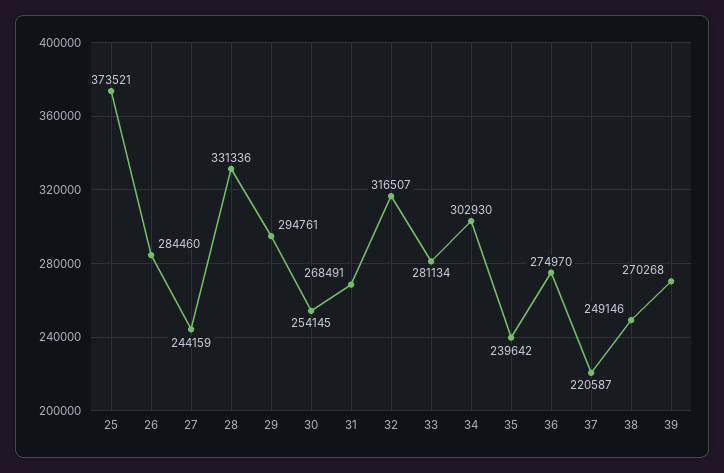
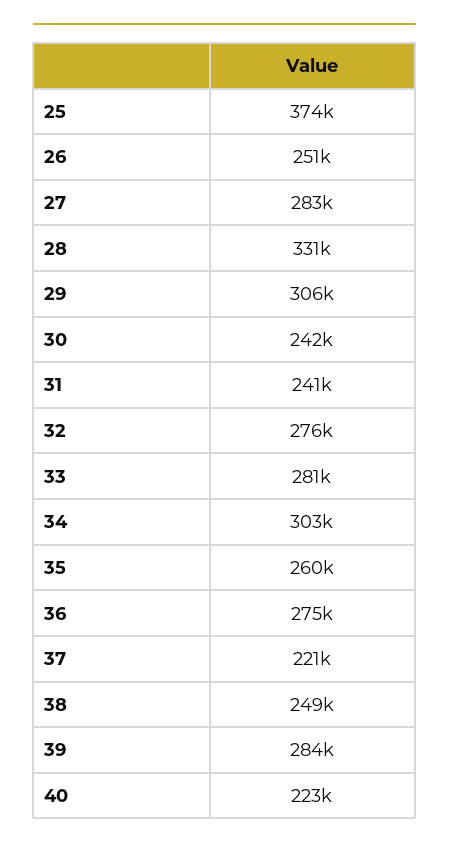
  {
    "25": 373521,
-   "26": 284460,
+   "26": 251000,
-   "27": 244159,
+   "27": 283000,
    "28": 331336,
-   "29": 294761,
+   "29": 306000,
-   "30": 254145,
+   "30": 242000,
-   "31": 268491,
+   "31": 241000,
-   "32": 316507,
+   "32": 276000,
    "33": 281134,
    "34": 302930,
-   "35": 239642,
+   "35": 260000,
    "36": 274970,
    "37": 220587,
    "38": 249146,
-   "39": 270268
+   "39": 284000,
+   "40": 223000
  }

